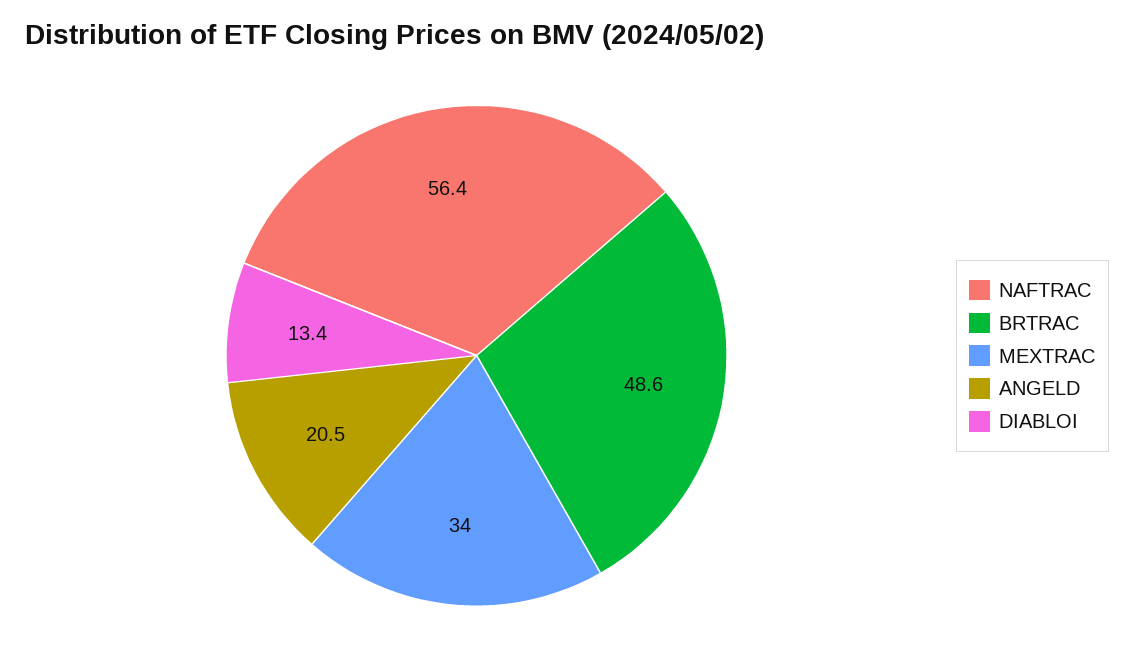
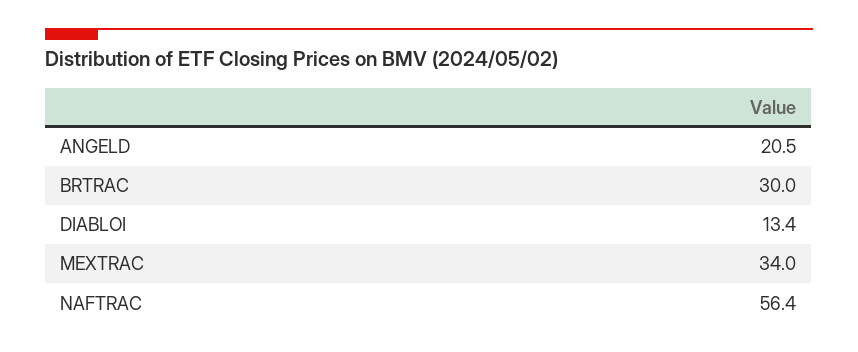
  {
    "NAFTRAC": 56.4,
-   "BRTRAC": 48.6,
+   "BRTRAC": 30,
    "MEXTRAC": 34,
    "ANGELD": 20.5,
    "DIABLOI": 13.4
  }

